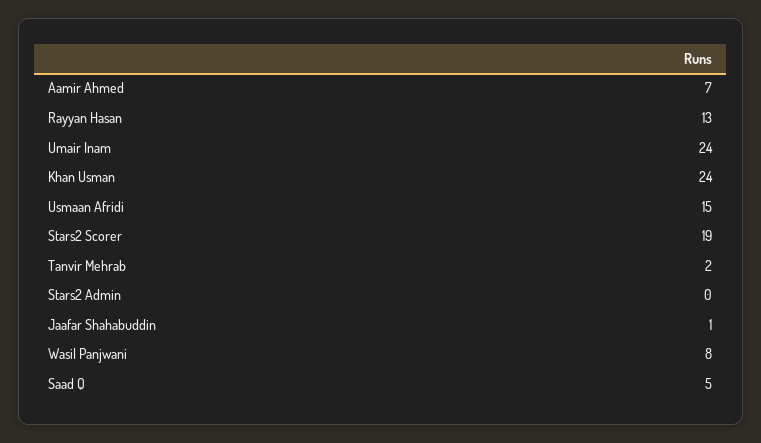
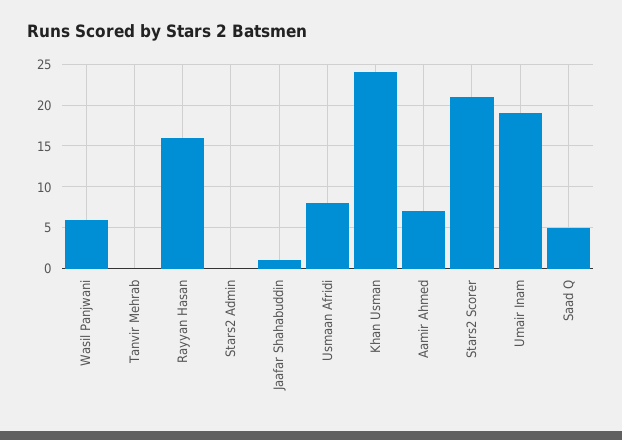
  {
    "Aamir Ahmed": 7,
-   "Rayyan Hasan": 13,
+   "Rayyan Hasan": 16,
-   "Umair Inam": 24,
+   "Umair Inam": 19,
    "Khan Usman": 24,
-   "Usmaan Afridi": 15,
+   "Usmaan Afridi": 8,
-   "Stars2 Scorer": 19,
+   "Stars2 Scorer": 21,
-   "Tanvir Mehrab": 2,
+   "Tanvir Mehrab": 0,
    "Stars2 Admin": 0,
    "Jaafar Shahabuddin": 1,
-   "Wasil Panjwani": 8,
+   "Wasil Panjwani": 6,
    "Saad Q": 5
  }

